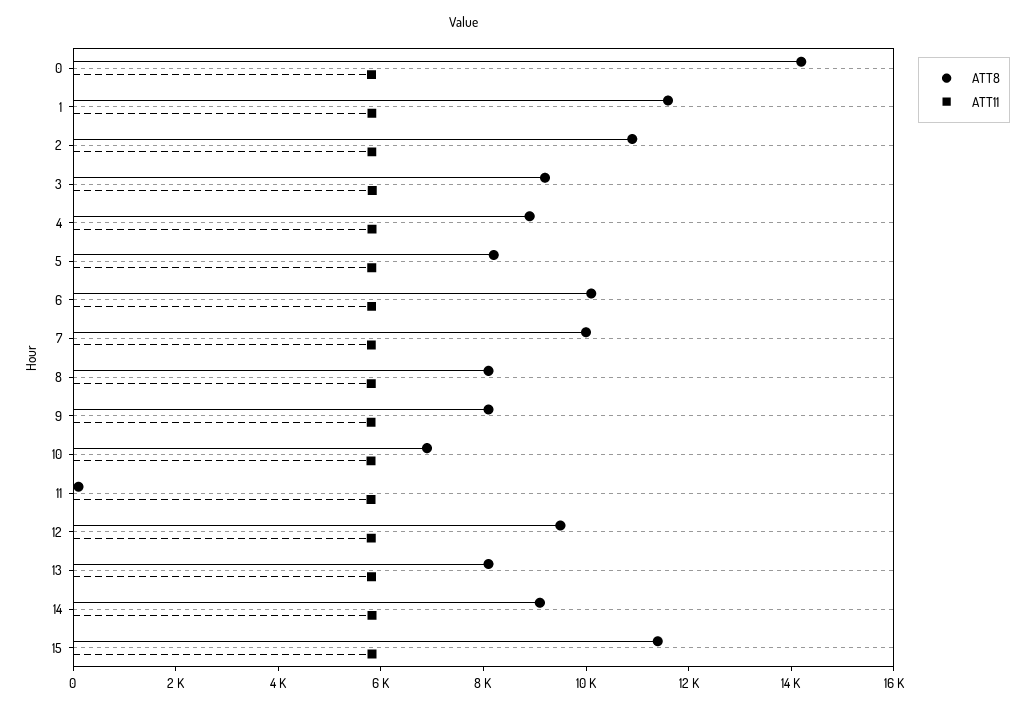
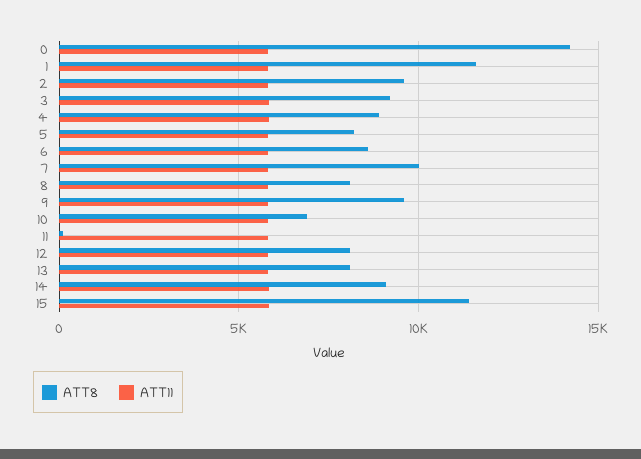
  {
    "ATT8": {
      "0": 14000,
      "1": 11500,
-     "2": 11000,
+     "2": 9500,
      "3": 9000,
      "4": 9000,
      "5": 8000,
-     "6": 10000,
+     "6": 8500,
      "7": 10000,
      "8": 8000,
-     "9": 8000,
+     "9": 9500,
      "10": 7000,
      "11": 0,
-     "12": 9500,
+     "12": 8000,
      "13": 8000,
      "14": 9000,
      "15": 11500
    },
    "ATT11": {
      "0": 6000,
      "1": 6000,
      "2": 6000,
      "3": 6000,
      "4": 6000,
      "5": 6000,
      "6": 6000,
      "7": 6000,
      "8": 6000,
      "9": 6000,
      "10": 6000,
      "11": 6000,
      "12": 6000,
      "13": 6000,
      "14": 6000,
      "15": 6000
    }
  }

